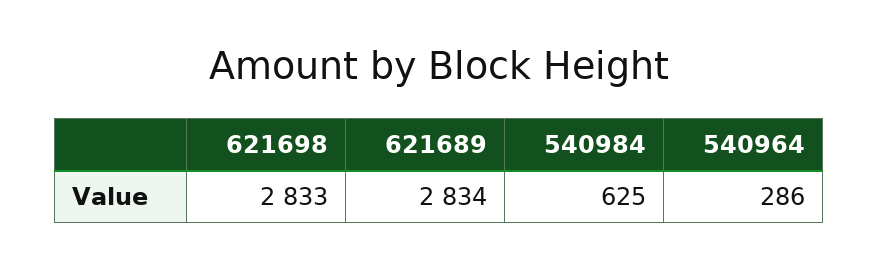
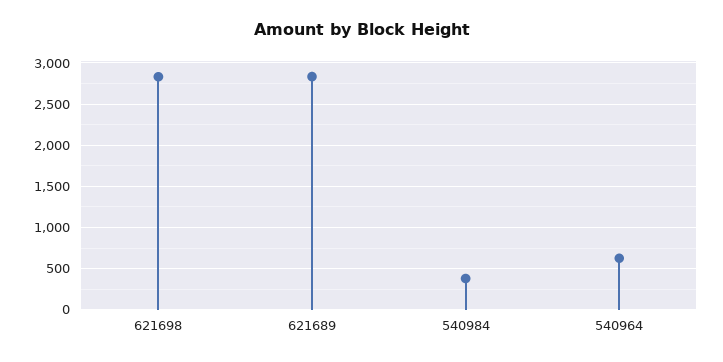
  {
    "621698": 2833,
    "621689": 2834,
-   "540984": 625,
+   "540984": 400,
-   "540964": 286
+   "540964": 600
  }

